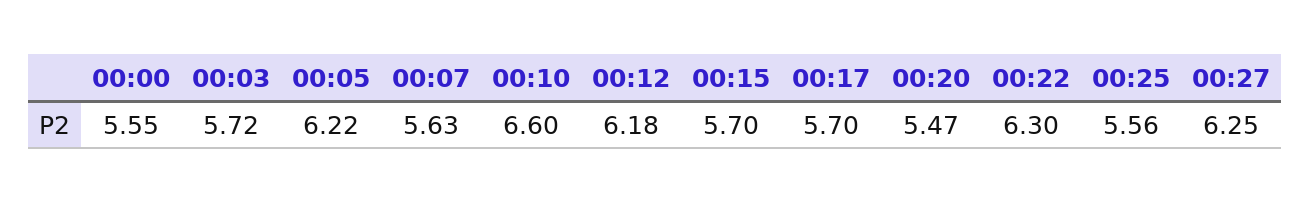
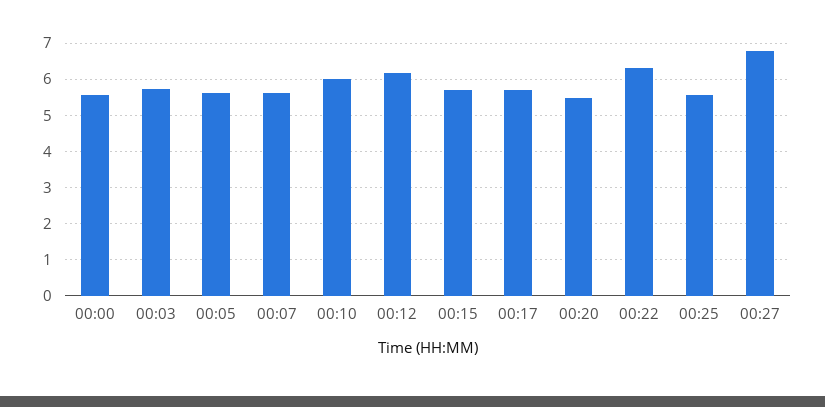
  {
    "00:00": 5.55,
    "00:03": 5.72,
-   "00:05": 6.22,
+   "00:05": 5.6,
    "00:07": 5.63,
-   "00:10": 6.6,
+   "00:10": 6,
    "00:12": 6.18,
    "00:15": 5.7,
    "00:17": 5.7,
    "00:20": 5.47,
    "00:22": 6.3,
    "00:25": 5.56,
-   "00:27": 6.25
+   "00:27": 6.8
  }

